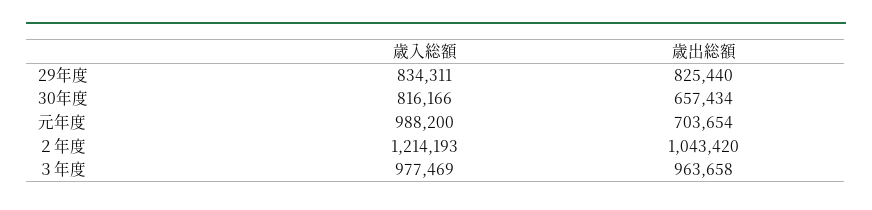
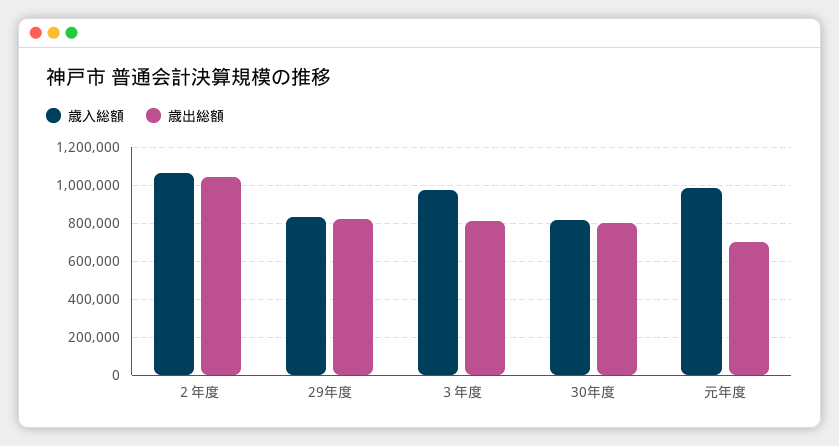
  {
    "歳入総額": {
      "29年度": 834311,
      "30年度": 816166,
      "元年度": 988200,
-     "２年度": 1214193,
+     "２年度": 1050000,
      "３年度": 977469
    },
    "歳出総額": {
      "29年度": 825440,
-     "30年度": 657434,
+     "30年度": 800000,
      "元年度": 703654,
      "２年度": 1043420,
-     "３年度": 963658
+     "３年度": 800000
    }
  }

